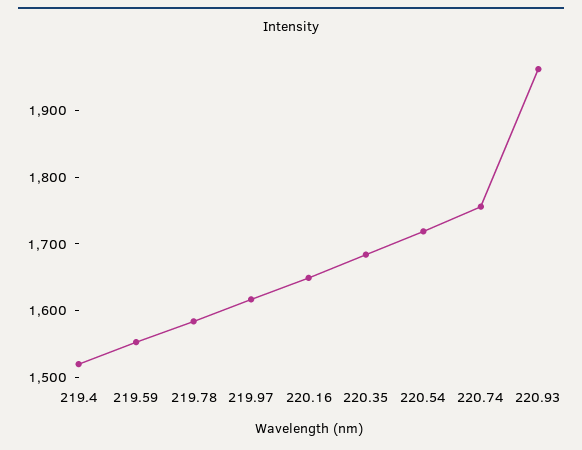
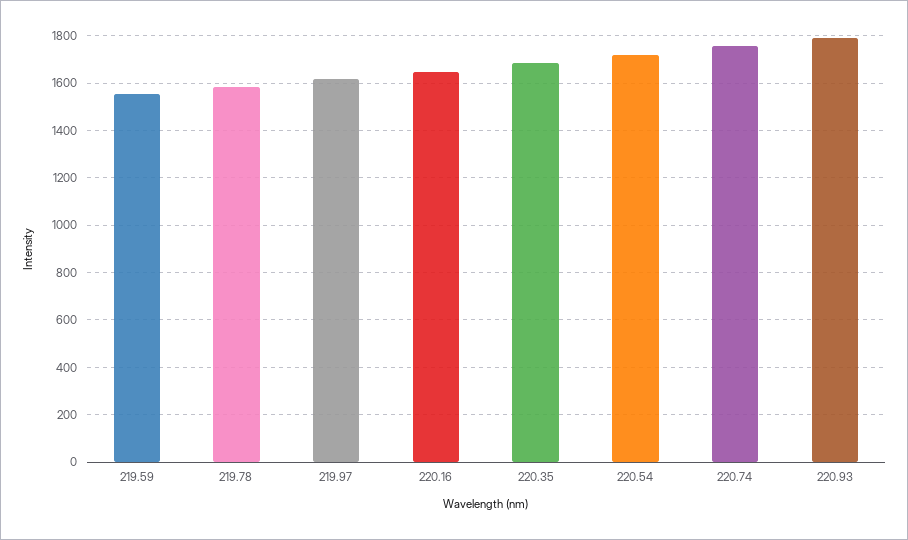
  {
-   "219.4": 1520,
    "219.59": 1560,
    "219.78": 1580,
    "219.97": 1620,
    "220.16": 1640,
    "220.35": 1680,
    "220.54": 1720,
    "220.74": 1760,
-   "220.93": 1960
+   "220.93": 1800
  }

